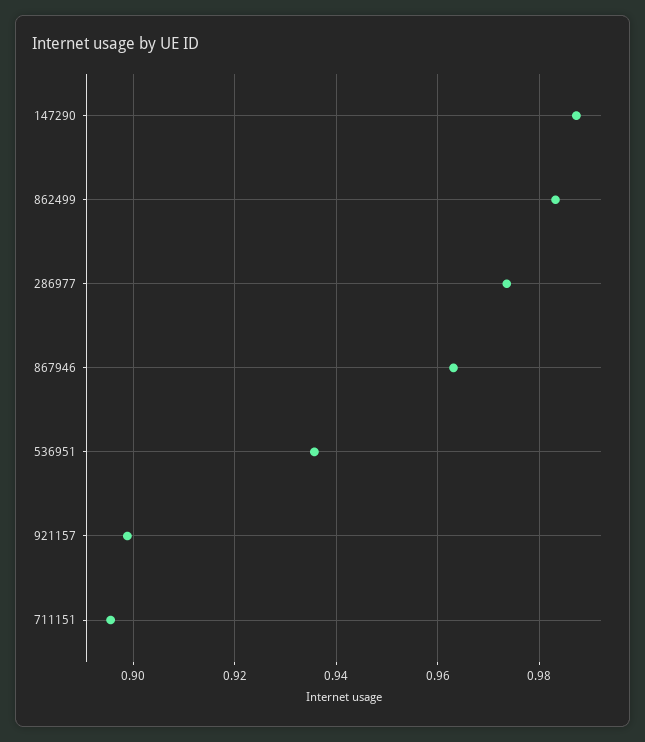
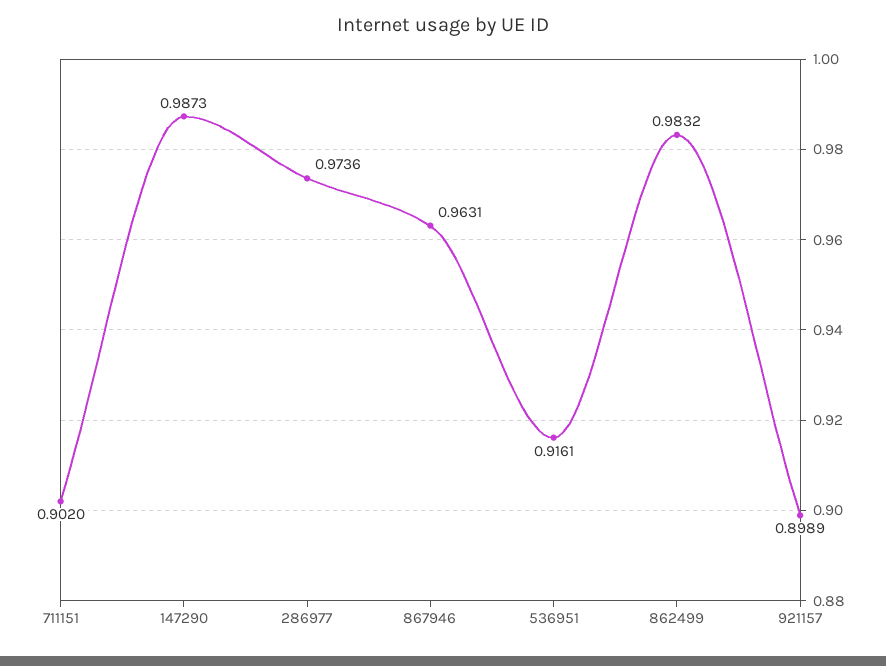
  {
    "147290": 0.9873,
    "862499": 0.9832,
    "286977": 0.9736,
    "867946": 0.9631,
-   "536951": 0.936,
+   "536951": 0.9161,
    "921157": 0.8989,
-   "711151": 0.896
+   "711151": 0.902
  }

